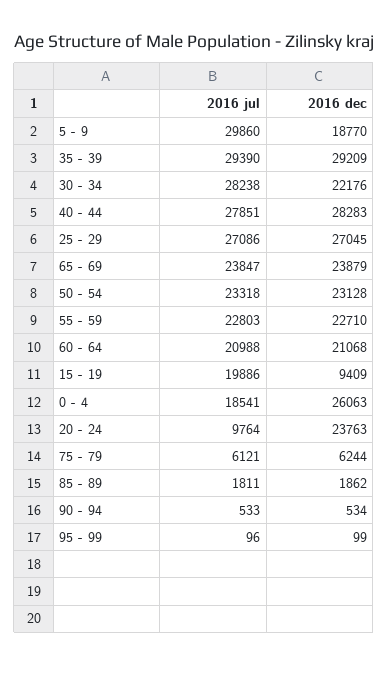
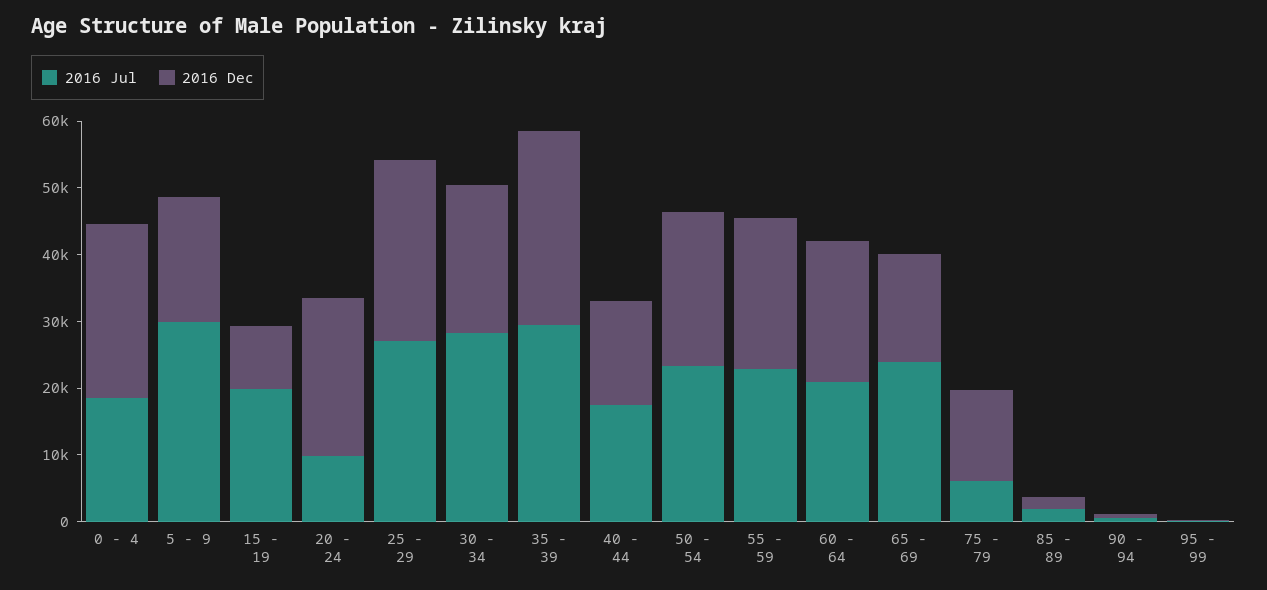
  {
    "2016 jul": {
      "5 - 9": 29860,
      "35 - 39": 29390,
      "30 - 34": 28238,
-     "40 - 44": 27851,
+     "40 - 44": 18000,
      "25 - 29": 27086,
      "65 - 69": 23847,
      "50 - 54": 23318,
      "55 - 59": 22803,
      "60 - 64": 20988,
      "15 - 19": 19886,
      "0 - 4": 18541,
      "20 - 24": 9764,
      "75 - 79": 6121,
      "85 - 89": 1811,
      "90 - 94": 533,
      "95 - 99": 96
    },
    "2016 dec": {
      "5 - 9": 18770,
      "35 - 39": 29209,
      "30 - 34": 22176,
-     "40 - 44": 28283,
+     "40 - 44": 16000,
      "25 - 29": 27045,
-     "65 - 69": 23879,
+     "65 - 69": 16000,
      "50 - 54": 23128,
      "55 - 59": 22710,
      "60 - 64": 21068,
      "15 - 19": 9409,
      "0 - 4": 26063,
      "20 - 24": 23763,
-     "75 - 79": 6244,
+     "75 - 79": 14000,
      "85 - 89": 1862,
      "90 - 94": 534,
      "95 - 99": 99
    }
  }

